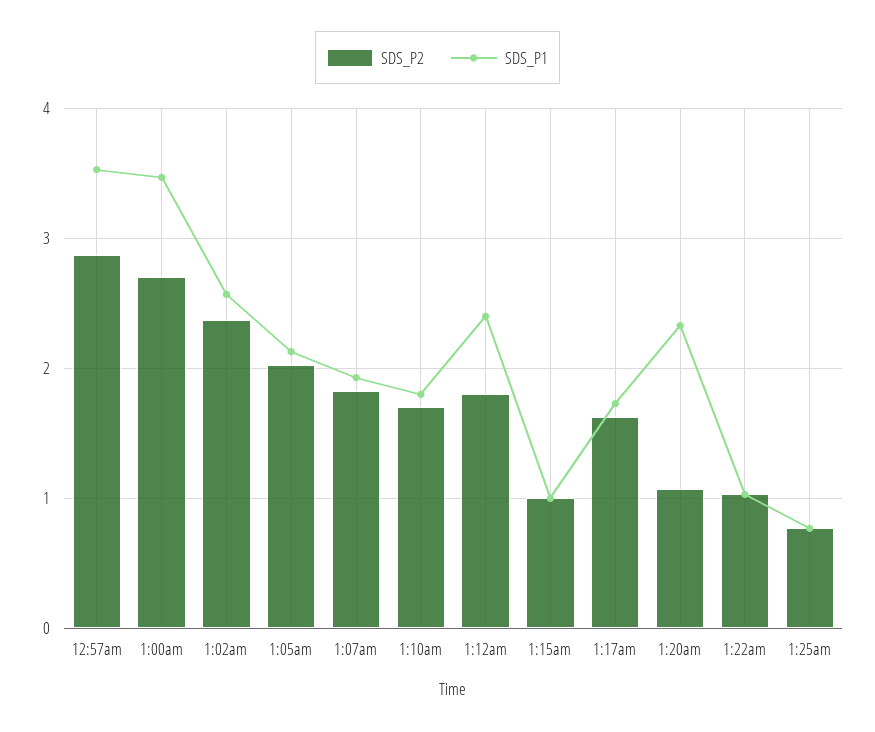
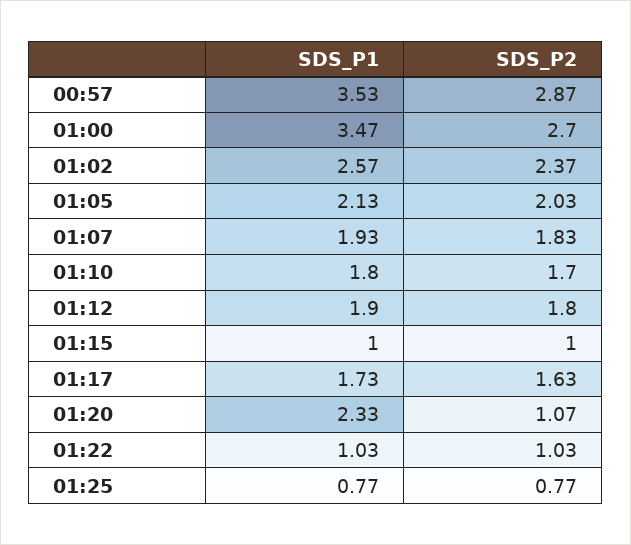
  {
    "SDS_P2": {
      "12:57am": 2.87,
      "1:00am": 2.7,
      "1:02am": 2.37,
      "1:05am": 2.03,
      "1:07am": 1.83,
      "1:10am": 1.7,
      "1:12am": 1.8,
      "1:15am": 1,
      "1:17am": 1.63,
      "1:20am": 1.07,
      "1:22am": 1.03,
      "1:25am": 0.77
    },
    "SDS_P1": {
      "12:57am": 3.53,
      "1:00am": 3.47,
      "1:02am": 2.57,
      "1:05am": 2.13,
      "1:07am": 1.93,
      "1:10am": 1.8,
-     "1:12am": 2.4,
+     "1:12am": 1.9,
      "1:15am": 1,
      "1:17am": 1.73,
      "1:20am": 2.33,
      "1:22am": 1.03,
      "1:25am": 0.77
    }
  }

